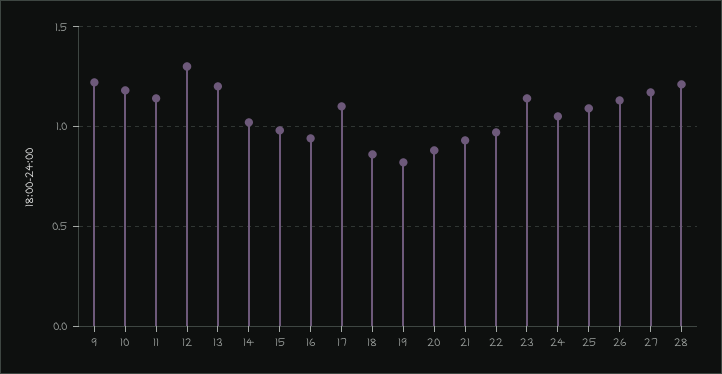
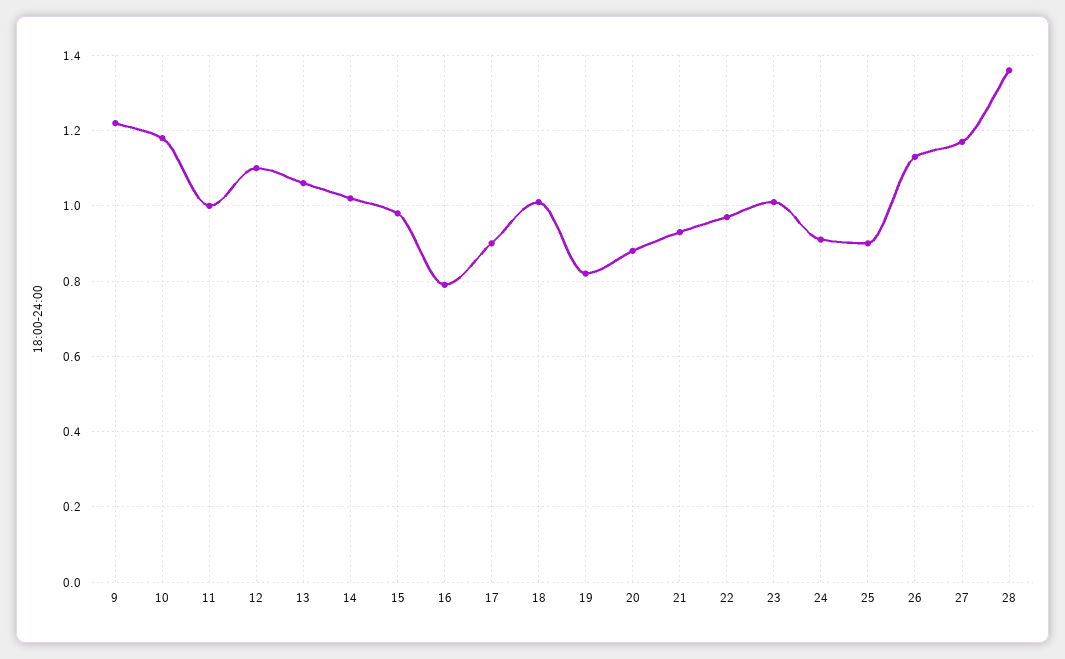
  {
    "9": 1.2,
    "10": 1.2,
-   "11": 1.15,
+   "11": 1,
-   "12": 1.3,
+   "12": 1.1,
-   "13": 1.2,
+   "13": 1.05,
    "14": 1,
    "15": 1,
-   "16": 0.95,
+   "16": 0.8,
-   "17": 1.1,
+   "17": 0.9,
-   "18": 0.85,
+   "18": 1,
    "19": 0.8,
    "20": 0.9,
    "21": 0.95,
    "22": 0.95,
-   "23": 1.15,
+   "23": 1,
-   "24": 1.05,
+   "24": 0.9,
-   "25": 1.1,
+   "25": 0.9,
    "26": 1.15,
    "27": 1.15,
-   "28": 1.2
+   "28": 1.35
  }

